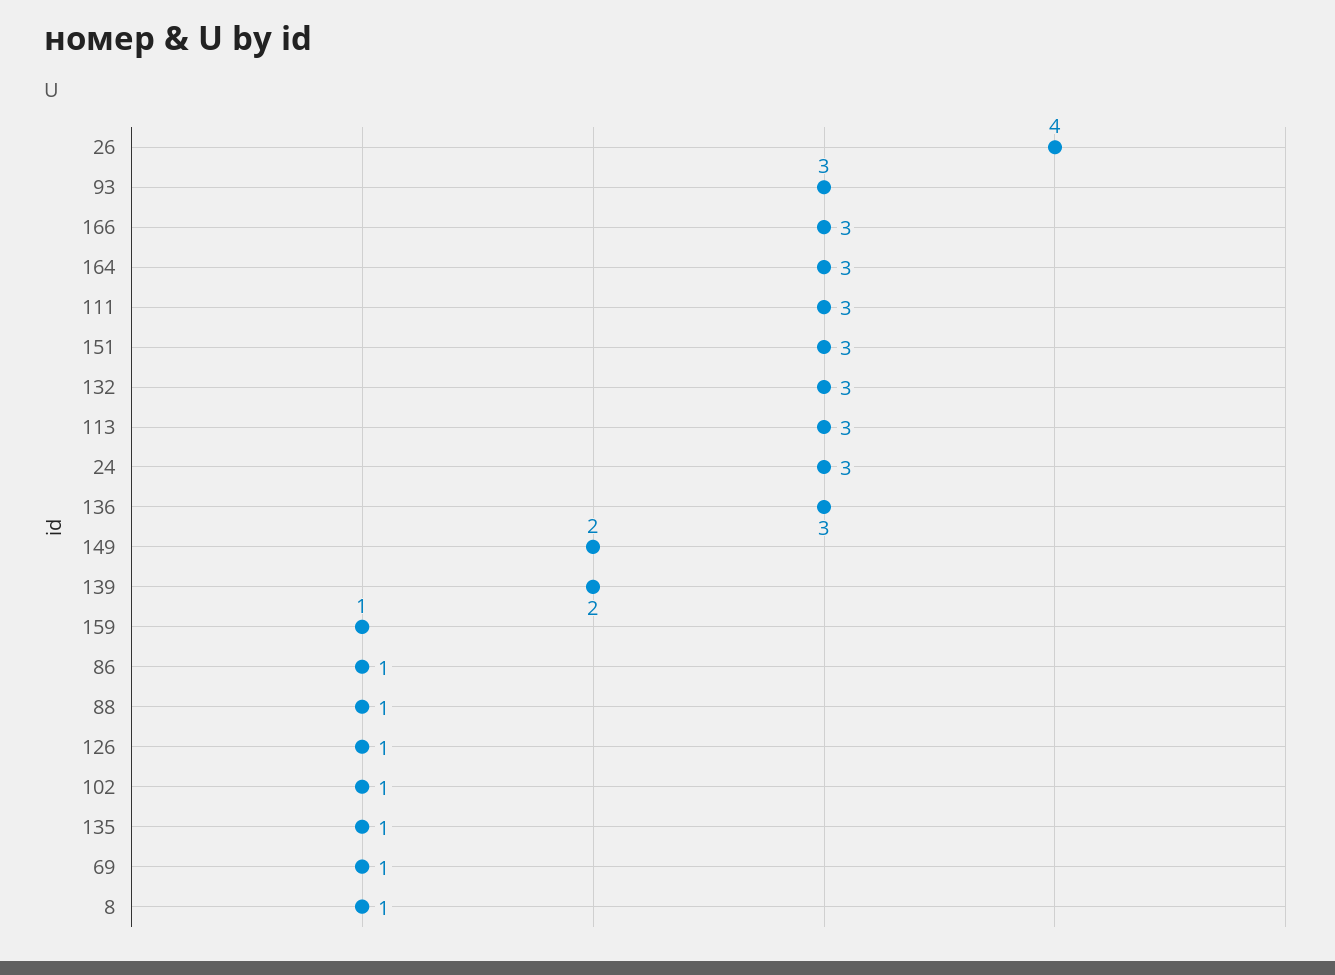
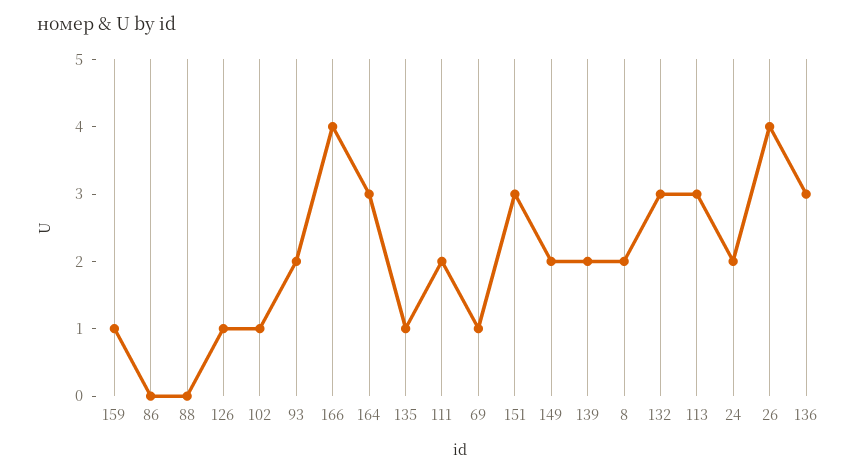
  {
    "26": 4,
-   "93": 3,
+   "93": 2,
-   "166": 3,
+   "166": 4,
    "164": 3,
-   "111": 3,
+   "111": 2,
    "151": 3,
    "132": 3,
    "113": 3,
-   "24": 3,
+   "24": 2,
    "136": 3,
    "149": 2,
    "139": 2,
    "159": 1,
-   "86": 1,
+   "86": 0,
-   "88": 1,
+   "88": 0,
    "126": 1,
    "102": 1,
    "135": 1,
    "69": 1,
-   "8": 1
+   "8": 2
  }

